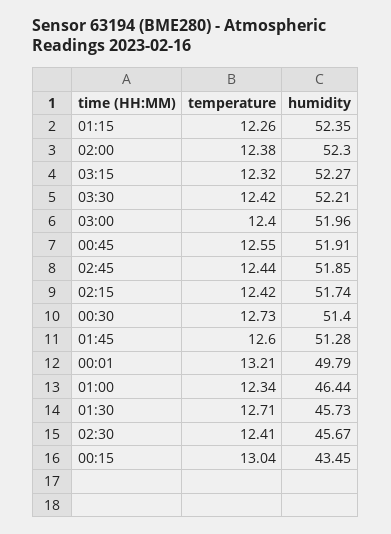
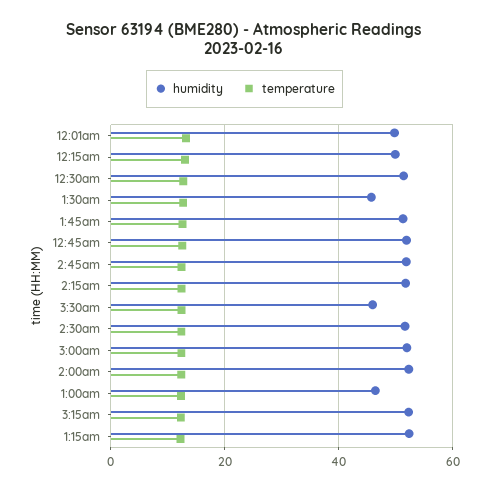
  {
    "temperature": {
      "01:15": 12.26,
      "02:00": 12.38,
      "03:15": 12.32,
      "03:30": 12.42,
      "03:00": 12.4,
      "00:45": 12.55,
      "02:45": 12.44,
      "02:15": 12.42,
      "00:30": 12.73,
      "01:45": 12.6,
      "00:01": 13.21,
      "01:00": 12.34,
      "01:30": 12.71,
      "02:30": 12.41,
      "00:15": 13.04
    },
    "humidity": {
      "01:15": 52.35,
      "02:00": 52.3,
      "03:15": 52.27,
-     "03:30": 52.21,
+     "03:30": 46,
      "03:00": 51.96,
      "00:45": 51.91,
      "02:45": 51.85,
      "02:15": 51.74,
      "00:30": 51.4,
      "01:45": 51.28,
      "00:01": 49.79,
      "01:00": 46.44,
      "01:30": 45.73,
-     "02:30": 45.67,
+     "02:30": 52,
-     "00:15": 43.45
+     "00:15": 50
    }
  }

